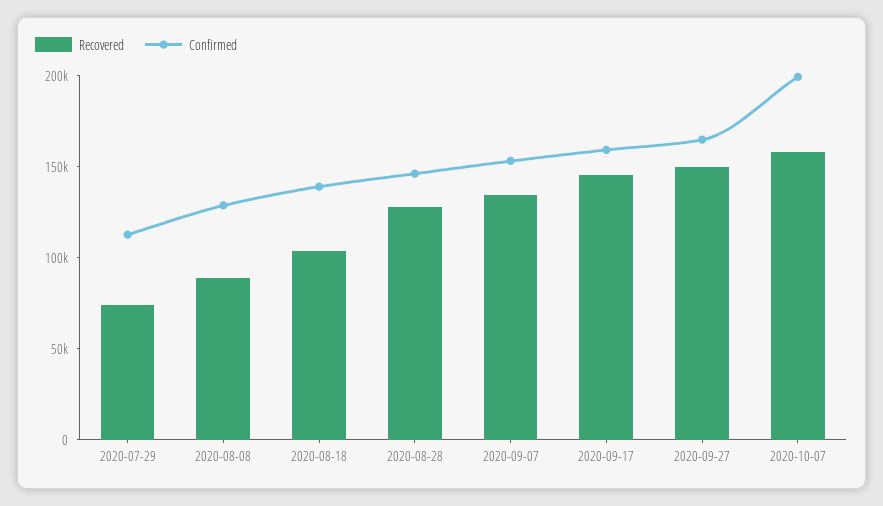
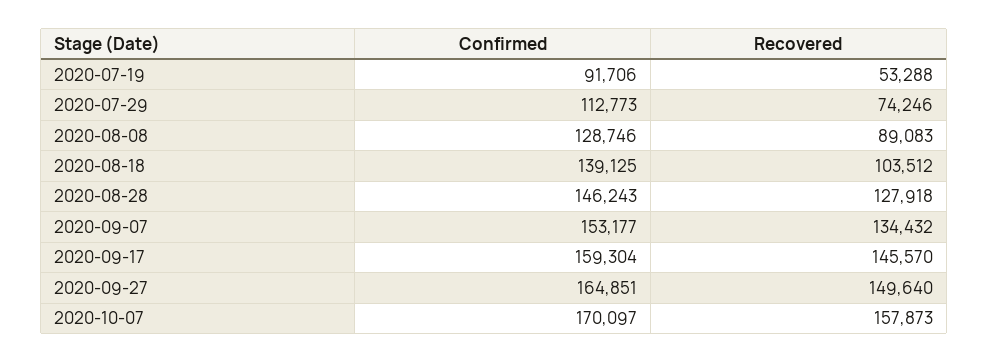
  {
    "Recovered": {
      "2020-07-29": 74246,
      "2020-08-08": 89083,
      "2020-08-18": 103512,
      "2020-08-28": 127918,
      "2020-09-07": 134432,
      "2020-09-17": 145570,
      "2020-09-27": 149640,
-     "2020-10-07": 157873
+     "2020-10-07": 157873,
+     "2020-07-19": 53288
    },
    "Confirmed": {
      "2020-07-29": 112773,
      "2020-08-08": 128746,
      "2020-08-18": 139125,
      "2020-08-28": 146243,
      "2020-09-07": 153177,
      "2020-09-17": 159304,
      "2020-09-27": 164851,
-     "2020-10-07": 200000
+     "2020-10-07": 170097,
+     "2020-07-19": 91706
    }
  }

